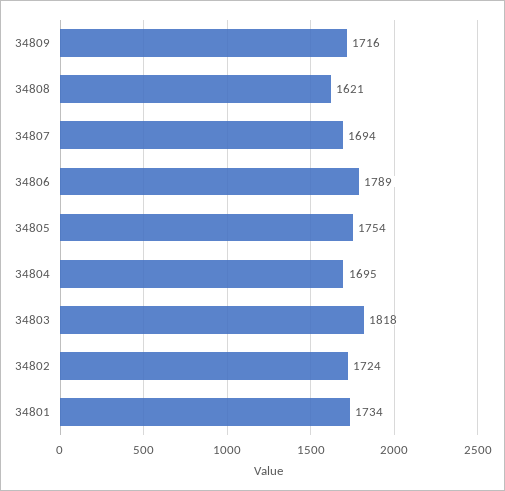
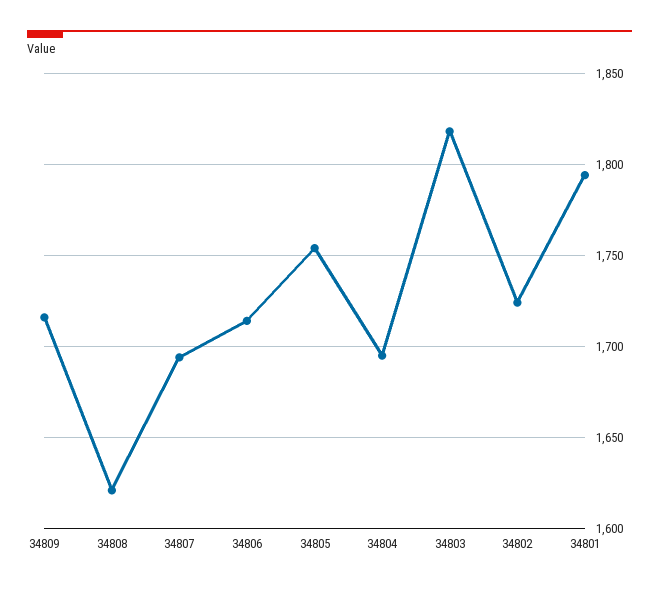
  {
    "34809": 1716,
    "34808": 1621,
    "34807": 1694,
-   "34806": 1789,
+   "34806": 1715,
    "34805": 1754,
    "34804": 1695,
    "34803": 1818,
    "34802": 1724,
-   "34801": 1734
+   "34801": 1795
  }

